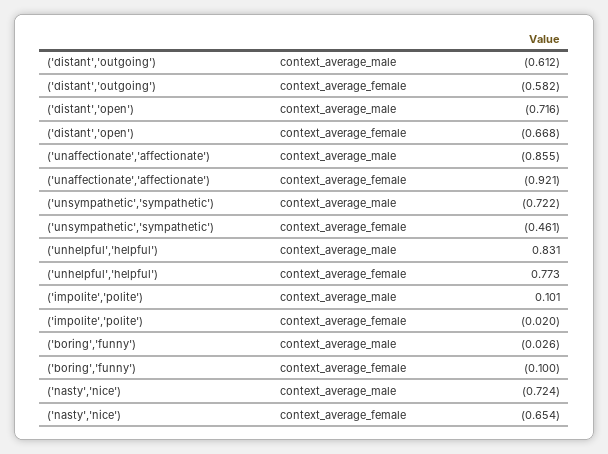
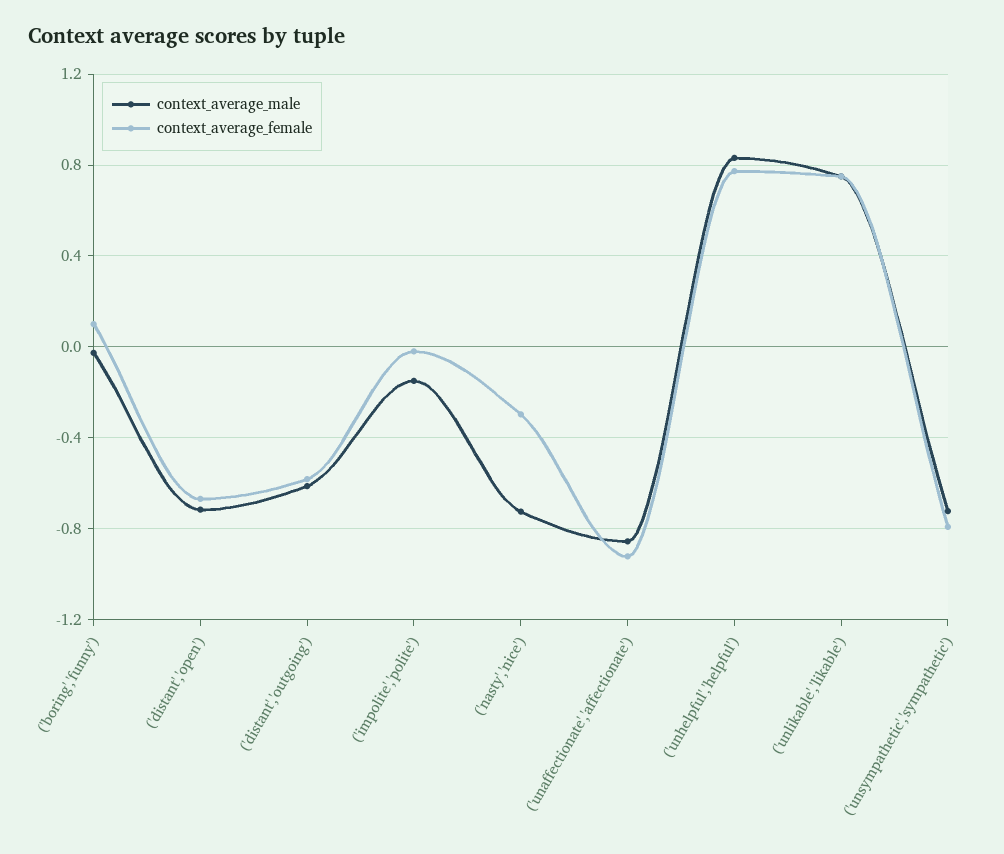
  {
    "context_average_male": {
      "('distant','outgoing')": -0.612,
      "('distant','open')": -0.716,
      "('unaffectionate','affectionate')": -0.855,
      "('unsympathetic','sympathetic')": -0.722,
      "('unhelpful','helpful')": 0.831,
-     "('impolite','polite')": 0.101,
+     "('impolite','polite')": -0.15,
      "('boring','funny')": -0.026,
-     "('nasty','nice')": -0.724
+     "('nasty','nice')": -0.724,
+     "('unlikable','likable')": 0.75
    },
    "context_average_female": {
      "('distant','outgoing')": -0.582,
      "('distant','open')": -0.668,
      "('unaffectionate','affectionate')": -0.921,
-     "('unsympathetic','sympathetic')": -0.461,
+     "('unsympathetic','sympathetic')": -0.8,
      "('unhelpful','helpful')": 0.773,
      "('impolite','polite')": -0.02,
-     "('boring','funny')": -0.1,
+     "('boring','funny')": 0.1,
-     "('nasty','nice')": -0.654
+     "('nasty','nice')": -0.3,
+     "('unlikable','likable')": 0.75
    }
  }

